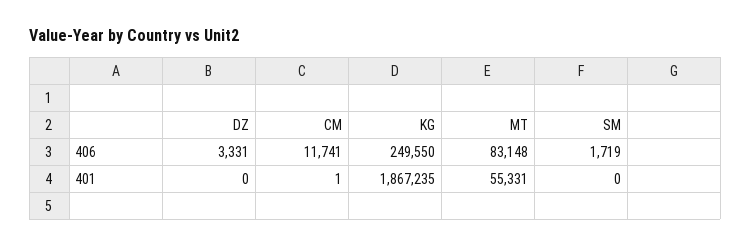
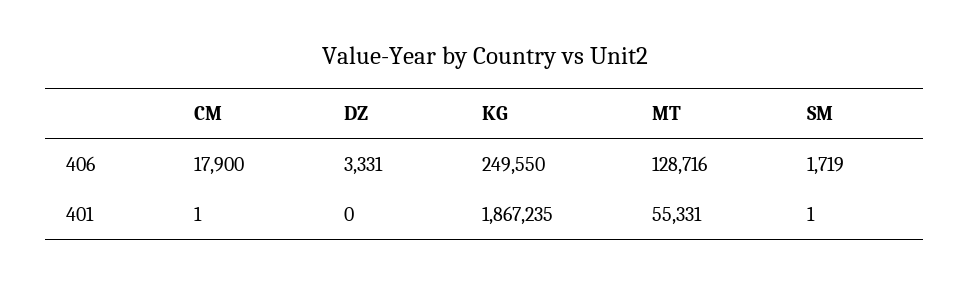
  {
    "DZ": {
      "406": 3331,
      "401": 0
    },
    "CM": {
-     "406": 11741,
+     "406": 17900,
      "401": 1
    },
    "KG": {
      "406": 249550,
      "401": 1867235
    },
    "MT": {
-     "406": 83148,
+     "406": 128716,
      "401": 55331
    },
    "SM": {
      "406": 1719,
-     "401": 0
+     "401": 1
    }
  }

